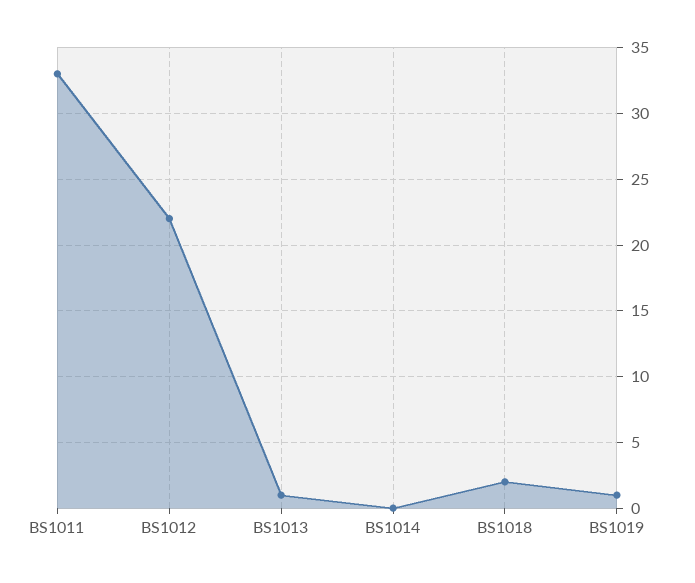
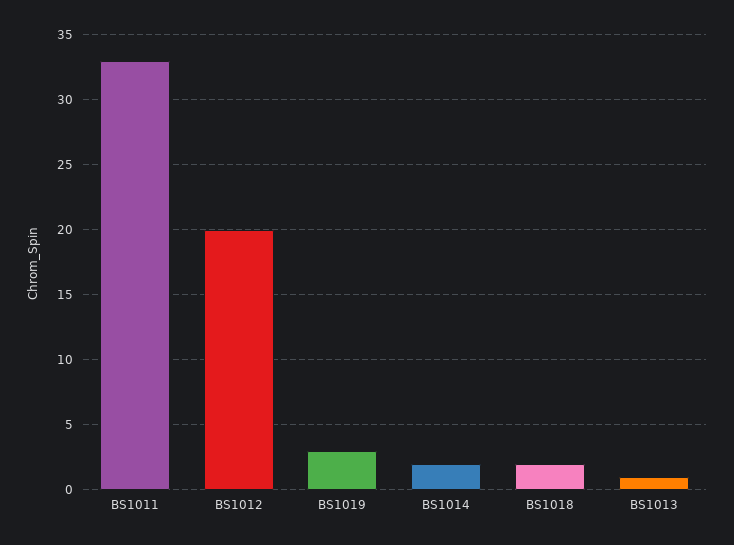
  {
    "BS1011": 33,
-   "BS1012": 22,
+   "BS1012": 20,
    "BS1013": 1,
-   "BS1014": 0,
+   "BS1014": 2,
    "BS1018": 2,
-   "BS1019": 1
+   "BS1019": 3
  }

